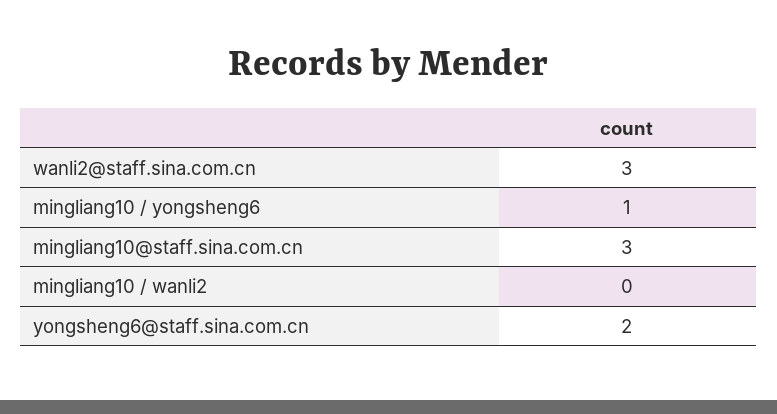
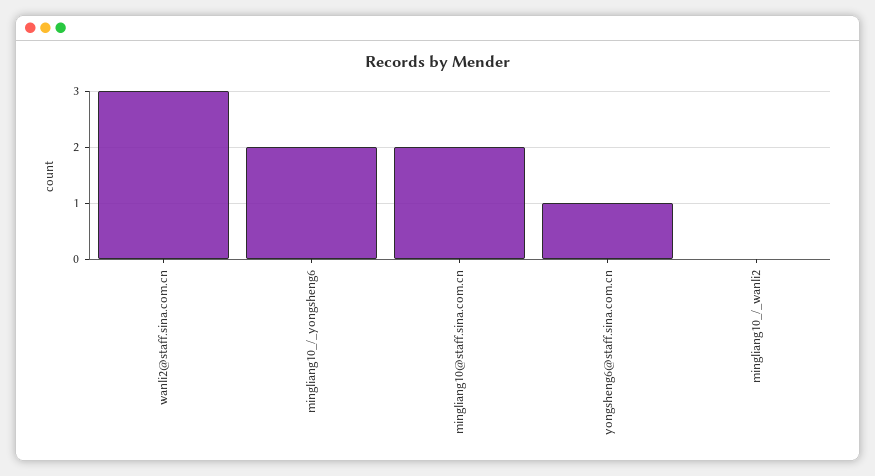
  {
    "wanli2@staff.sina.com.cn": 3,
-   "mingliang10 / yongsheng6": 1,
+   "mingliang10 / yongsheng6": 2,
-   "mingliang10@staff.sina.com.cn": 3,
+   "mingliang10@staff.sina.com.cn": 2,
    "mingliang10 / wanli2": 0,
-   "yongsheng6@staff.sina.com.cn": 2
+   "yongsheng6@staff.sina.com.cn": 1
  }

